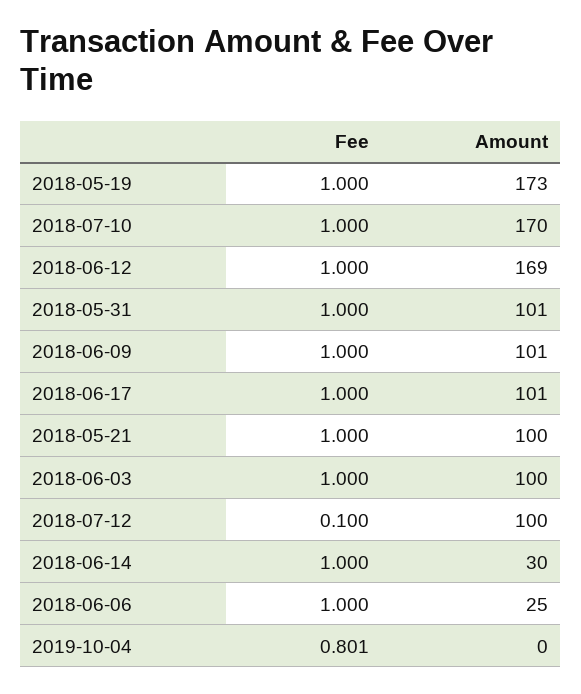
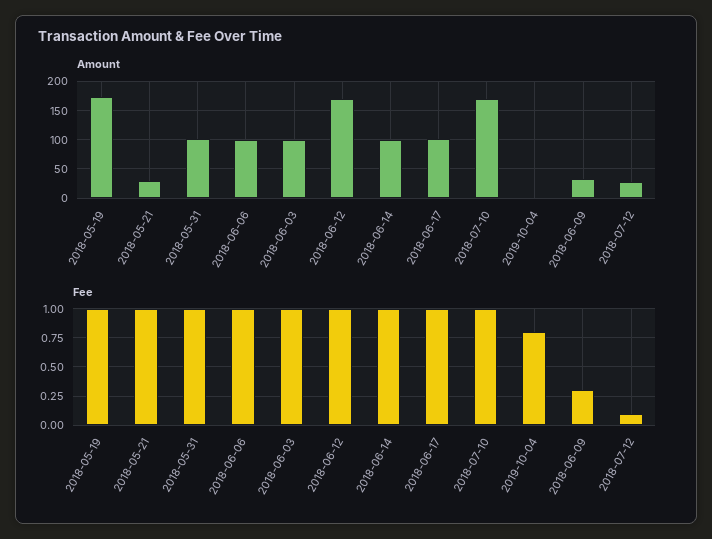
  {
    "Fee": {
      "2018-05-19": 1,
      "2018-07-10": 1,
      "2018-06-12": 1,
      "2018-05-31": 1,
-     "2018-06-09": 1,
+     "2018-06-09": 0.25,
      "2018-06-17": 1,
      "2018-05-21": 1,
      "2018-06-03": 1,
      "2018-07-12": 0.1,
      "2018-06-14": 1,
      "2018-06-06": 1,
      "2019-10-04": 0.801
    },
    "Amount": {
      "2018-05-19": 173,
      "2018-07-10": 170,
      "2018-06-12": 169,
      "2018-05-31": 101,
-     "2018-06-09": 101,
+     "2018-06-09": 25,
      "2018-06-17": 101,
-     "2018-05-21": 100,
+     "2018-05-21": 25,
      "2018-06-03": 100,
-     "2018-07-12": 100,
+     "2018-07-12": 25,
-     "2018-06-14": 30,
+     "2018-06-14": 100,
-     "2018-06-06": 25,
+     "2018-06-06": 100,
      "2019-10-04": 0
    }
  }

